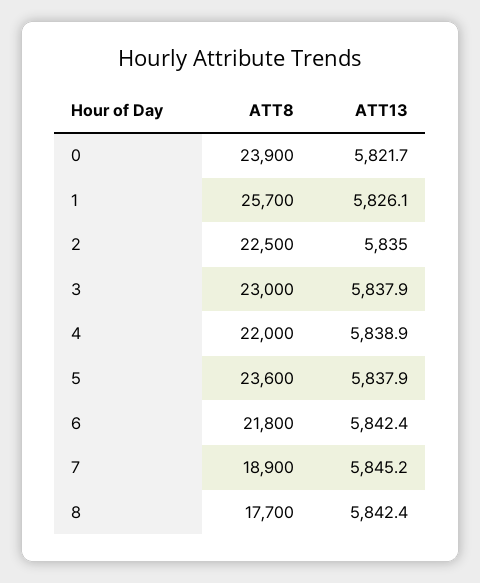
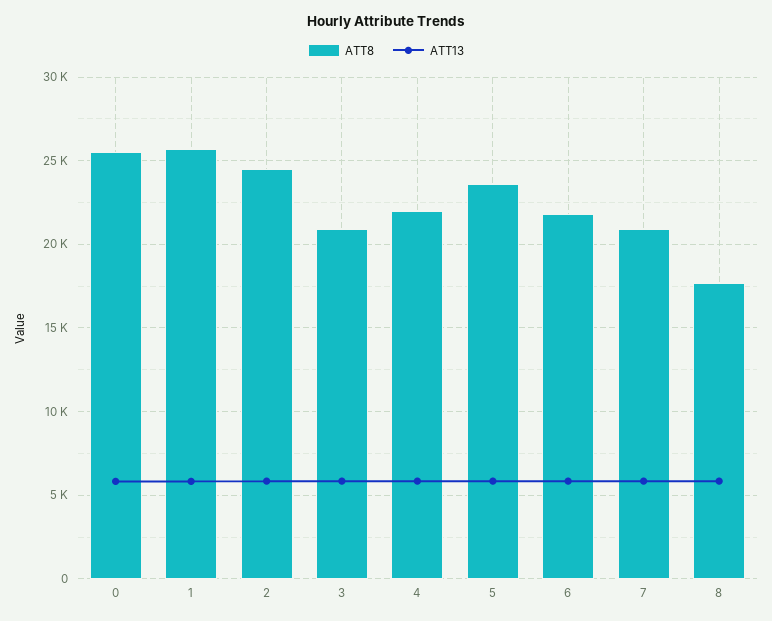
  {
    "ATT8": {
-     "0": 23900,
+     "0": 25500,
      "1": 25700,
-     "2": 22500,
+     "2": 24500,
-     "3": 23000,
+     "3": 21000,
      "4": 22000,
      "5": 23600,
      "6": 21800,
-     "7": 18900,
+     "7": 21000,
      "8": 17700
    },
    "ATT13": {
      "0": 5821.7,
      "1": 5826.1,
      "2": 5835,
      "3": 5837.9,
      "4": 5838.9,
      "5": 5837.9,
      "6": 5842.4,
      "7": 5845.2,
      "8": 5842.4
    }
  }

